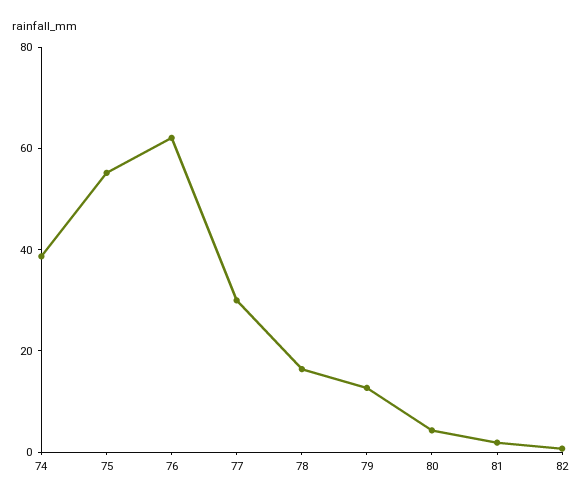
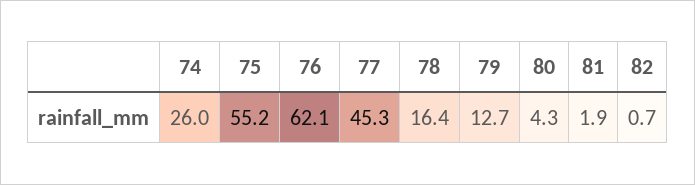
  {
-   "74": 40,
+   "74": 26,
    "75": 55.2,
    "76": 62.1,
-   "77": 30,
+   "77": 45.3,
    "78": 16.4,
    "79": 12.7,
    "80": 4.3,
    "81": 1.9,
    "82": 0.7
  }

